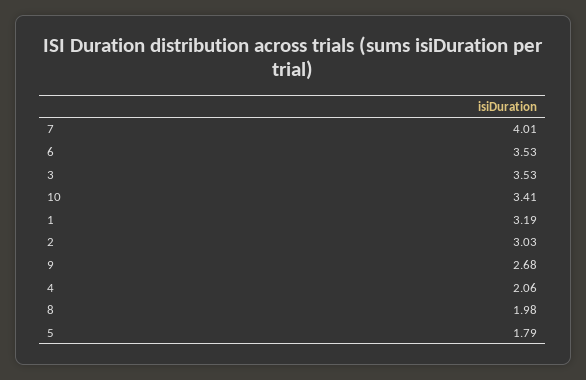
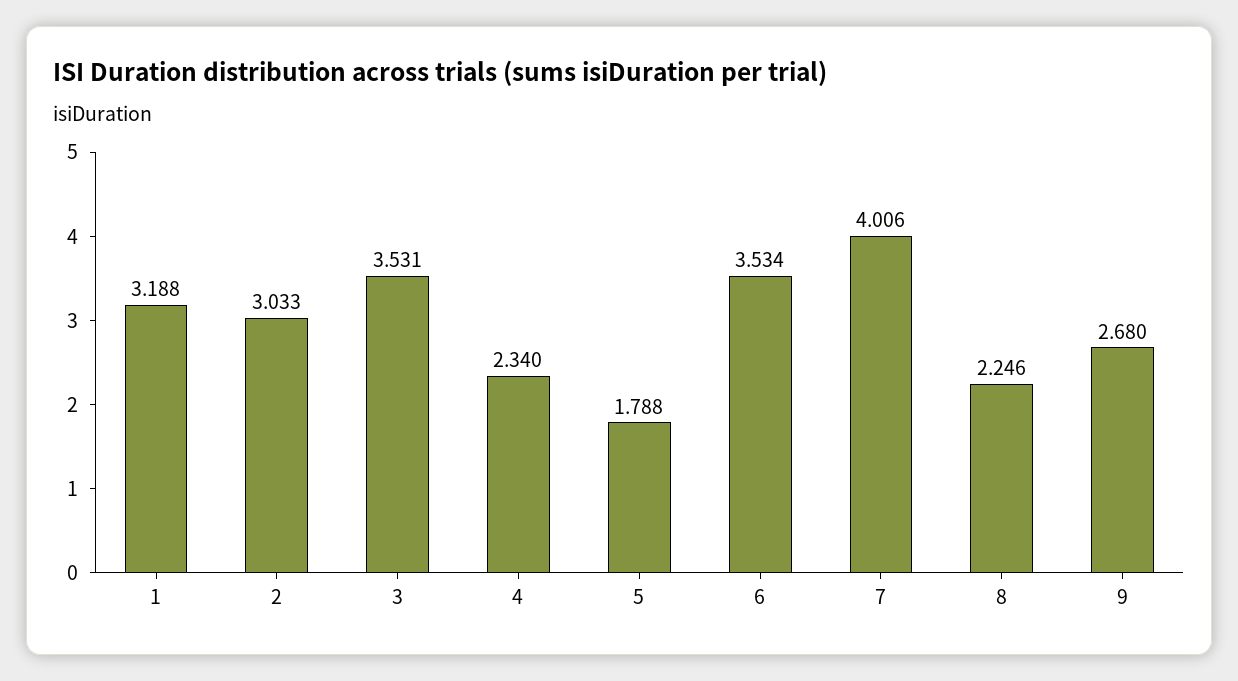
  {
    "7": 4.006,
    "6": 3.534,
    "3": 3.531,
-   "10": 3.41,
    "1": 3.188,
    "2": 3.033,
    "9": 2.68,
-   "4": 2.06,
+   "4": 2.34,
-   "8": 1.98,
+   "8": 2.246,
    "5": 1.788
  }

